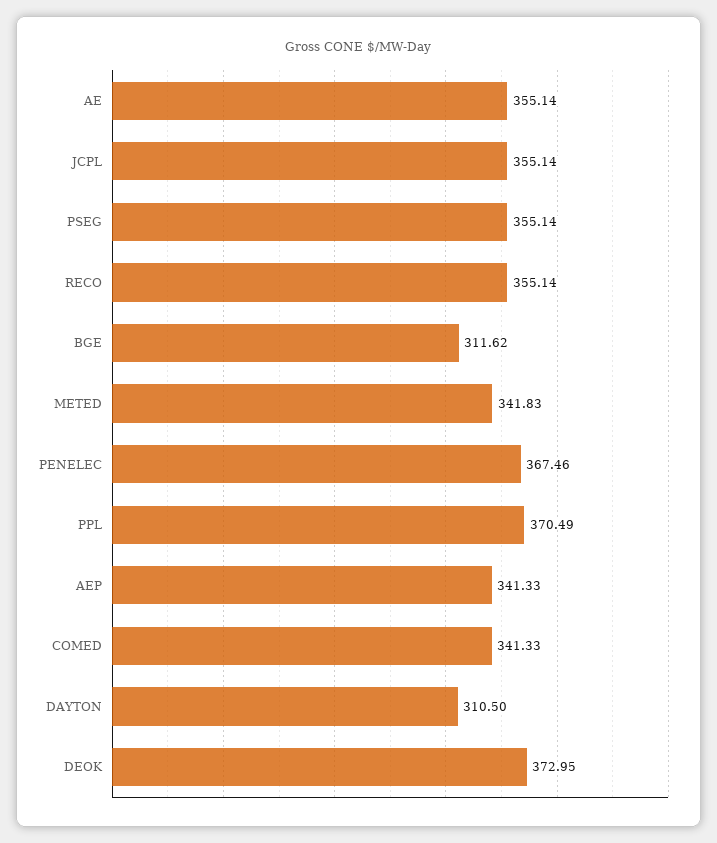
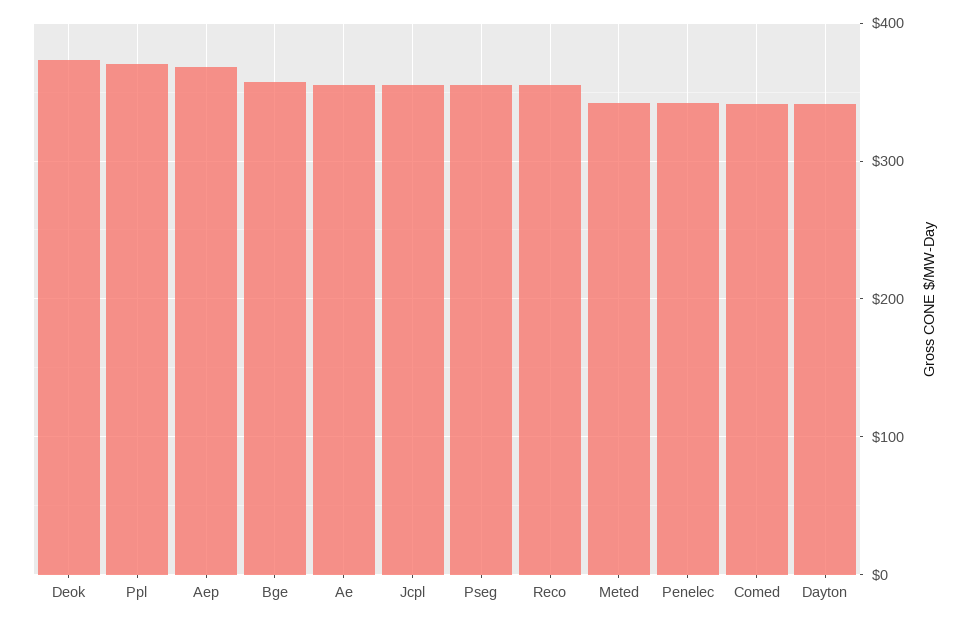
  {
    "AE": 355.14,
    "JCPL": 355.14,
    "PSEG": 355.14,
    "RECO": 355.14,
-   "BGE": 311.62,
+   "BGE": 360,
    "METED": 341.83,
-   "PENELEC": 367.46,
+   "PENELEC": 340,
    "PPL": 370.49,
-   "AEP": 341.33,
+   "AEP": 370,
    "COMED": 341.33,
-   "DAYTON": 310.5,
+   "DAYTON": 340,
    "DEOK": 372.95
  }

